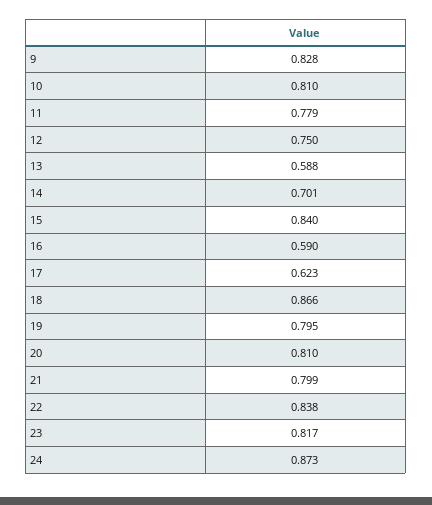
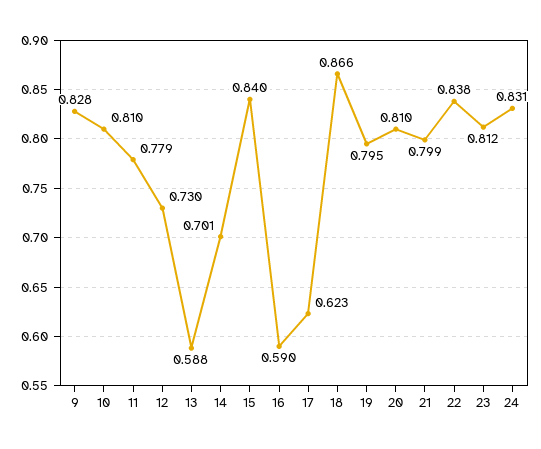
  {
    "9": 0.828,
    "10": 0.81,
    "11": 0.779,
-   "12": 0.75,
+   "12": 0.73,
    "13": 0.588,
    "14": 0.701,
    "15": 0.84,
    "16": 0.59,
    "17": 0.623,
    "18": 0.866,
    "19": 0.795,
    "20": 0.81,
    "21": 0.799,
    "22": 0.838,
-   "23": 0.817,
+   "23": 0.812,
-   "24": 0.873
+   "24": 0.831
  }

